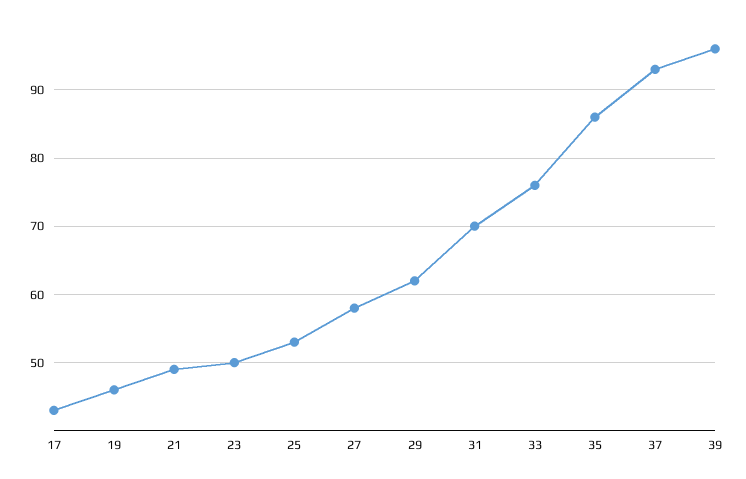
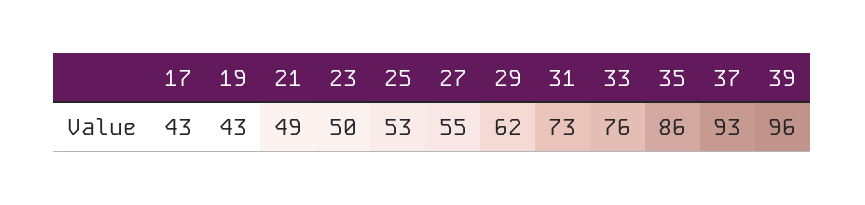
  {
    "17": 43,
-   "19": 46,
+   "19": 43,
    "21": 49,
    "23": 50,
    "25": 53,
-   "27": 58,
+   "27": 55,
    "29": 62,
-   "31": 70,
+   "31": 73,
    "33": 76,
    "35": 86,
    "37": 93,
    "39": 96
  }

